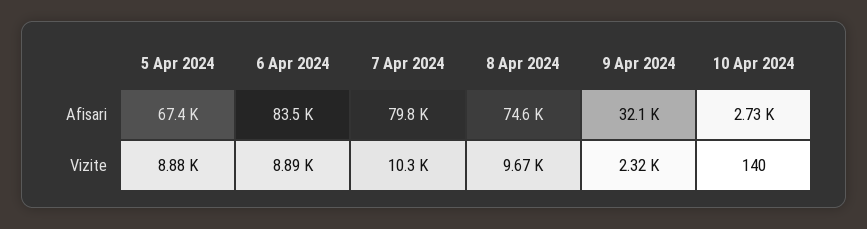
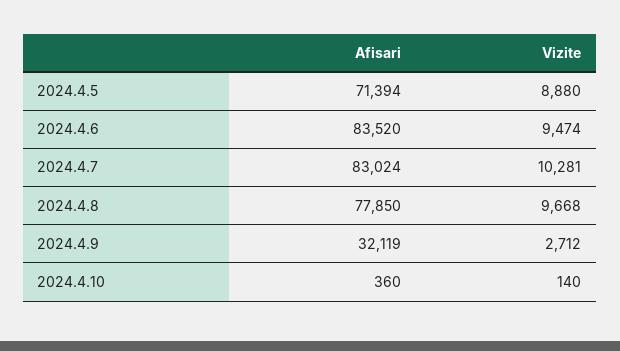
  {
    "5 Apr 2024": {
-     "Afisari": 67400,
+     "Afisari": 71394,
      "Vizite": 8880
    },
    "6 Apr 2024": {
      "Afisari": 83520,
-     "Vizite": 8890
+     "Vizite": 9474
    },
    "7 Apr 2024": {
-     "Afisari": 79800,
+     "Afisari": 83024,
      "Vizite": 10281
    },
    "8 Apr 2024": {
-     "Afisari": 74600,
+     "Afisari": 77850,
      "Vizite": 9668
    },
    "9 Apr 2024": {
      "Afisari": 32119,
-     "Vizite": 2320
+     "Vizite": 2712
    },
    "10 Apr 2024": {
-     "Afisari": 2730,
+     "Afisari": 360,
      "Vizite": 140
    }
  }

